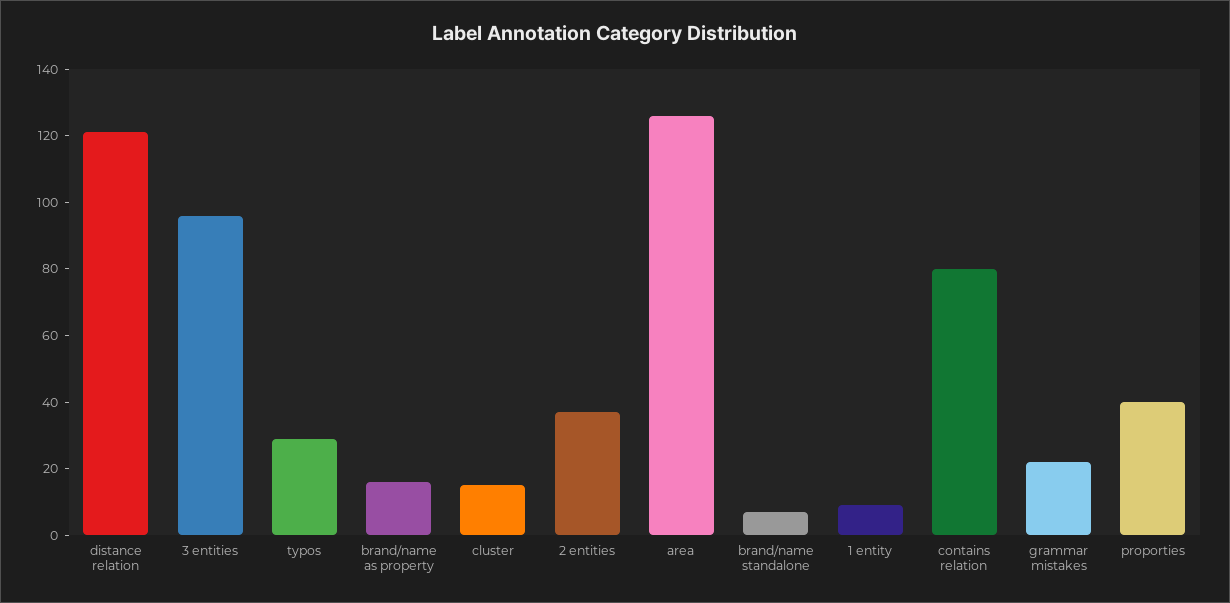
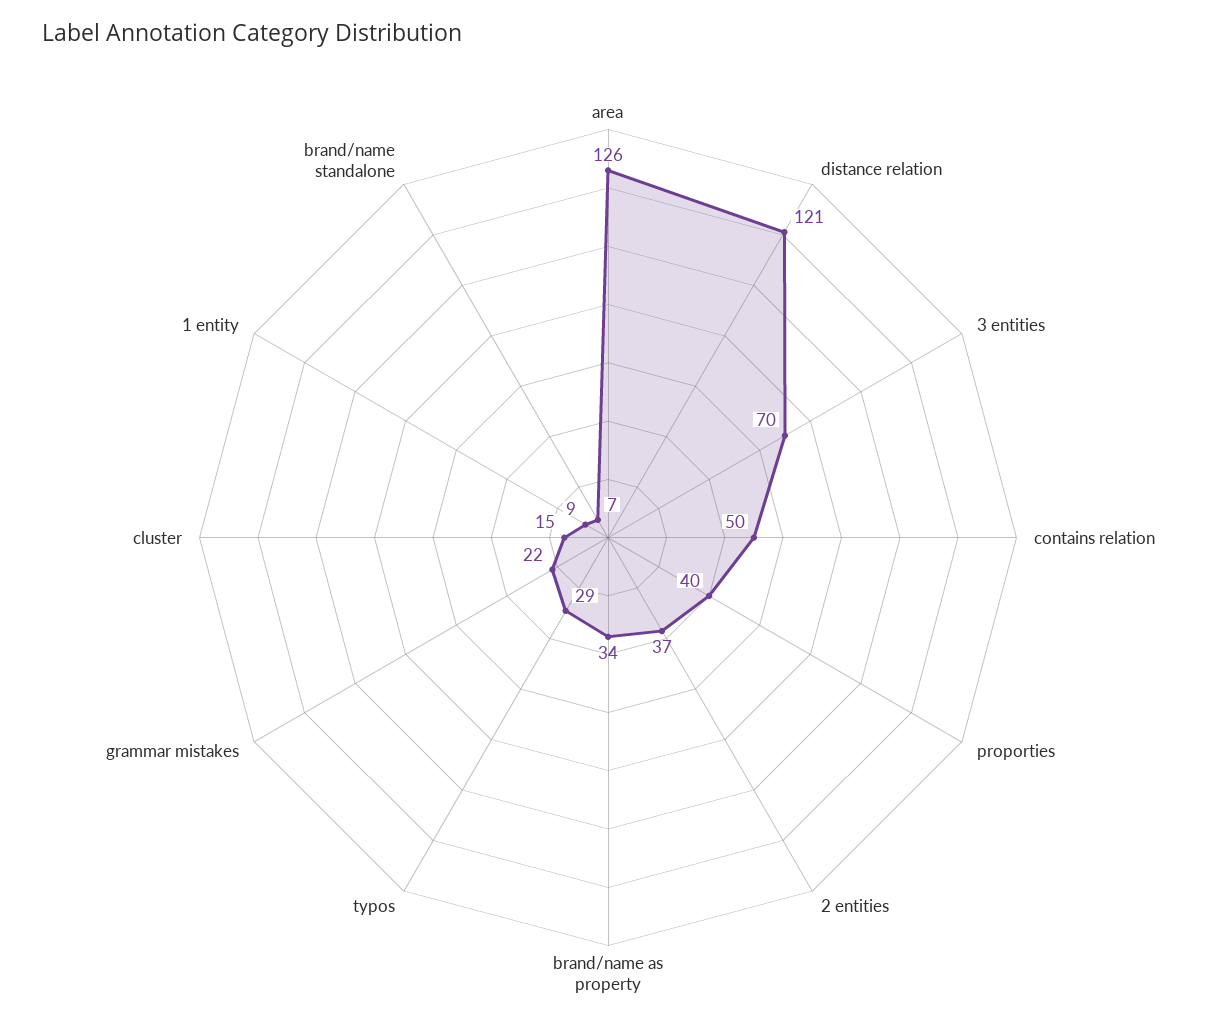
  {
    "distance relation": 121,
-   "3 entities": 95,
+   "3 entities": 70,
    "typos": 29,
-   "brand/name as property": 15,
+   "brand/name as property": 34,
    "cluster": 15,
    "2 entities": 37,
    "area": 126,
    "brand/name standalone": 7,
    "1 entity": 9,
-   "contains relation": 80,
+   "contains relation": 50,
    "grammar mistakes": 22,
    "proporties": 40
  }

